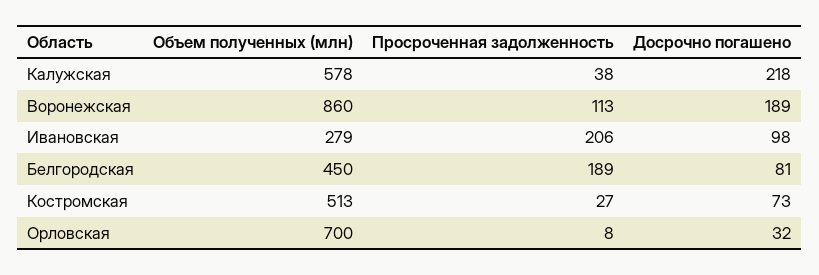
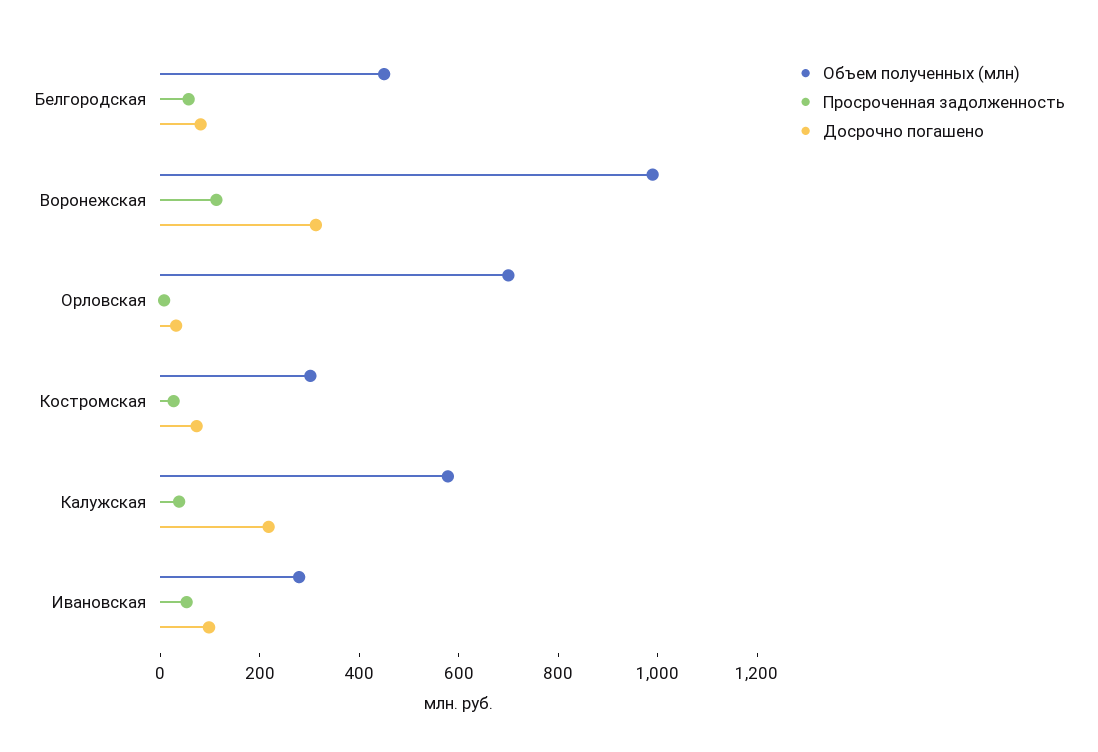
  {
    "Объем полученных (млн)": {
      "Калужская": 578,
-     "Воронежская": 860,
+     "Воронежская": 1000,
      "Ивановская": 279,
      "Белгородская": 450,
-     "Костромская": 513,
+     "Костромская": 300,
      "Орловская": 700
    },
    "Просроченная задолженность": {
      "Калужская": 38,
      "Воронежская": 113,
-     "Ивановская": 206,
+     "Ивановская": 50,
-     "Белгородская": 189,
+     "Белгородская": 50,
      "Костромская": 27,
      "Орловская": 8
    },
    "Досрочно погашено": {
      "Калужская": 218,
-     "Воронежская": 189,
+     "Воронежская": 300,
      "Ивановская": 98,
      "Белгородская": 81,
      "Костромская": 73,
      "Орловская": 32
    }
  }

